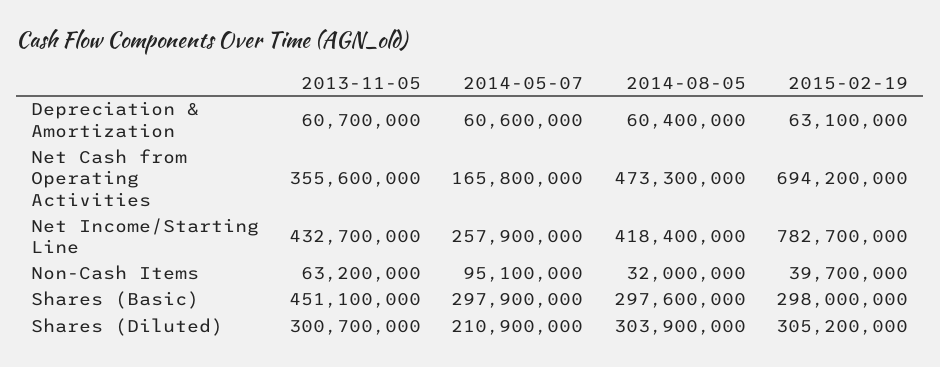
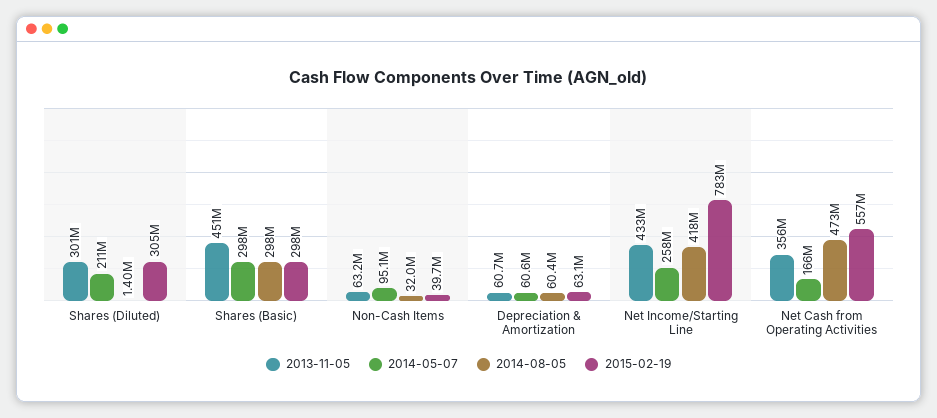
  {
    "2013-11-05": {
      "Depreciation & Amortization": 60700000,
      "Net Cash from Operating Activities": 355600000,
      "Net Income/Starting Line": 432700000,
      "Non-Cash Items": 63200000,
      "Shares (Basic)": 451100000,
      "Shares (Diluted)": 300700000
    },
    "2014-05-07": {
      "Depreciation & Amortization": 60600000,
      "Net Cash from Operating Activities": 165800000,
      "Net Income/Starting Line": 257900000,
      "Non-Cash Items": 95100000,
      "Shares (Basic)": 297900000,
      "Shares (Diluted)": 210900000
    },
    "2014-08-05": {
      "Depreciation & Amortization": 60400000,
      "Net Cash from Operating Activities": 473300000,
      "Net Income/Starting Line": 418400000,
      "Non-Cash Items": 32000000,
      "Shares (Basic)": 297600000,
-     "Shares (Diluted)": 303900000
+     "Shares (Diluted)": 1400000
    },
    "2015-02-19": {
      "Depreciation & Amortization": 63100000,
-     "Net Cash from Operating Activities": 694200000,
+     "Net Cash from Operating Activities": 557000000,
      "Net Income/Starting Line": 782700000,
      "Non-Cash Items": 39700000,
      "Shares (Basic)": 298000000,
      "Shares (Diluted)": 305200000
    }
  }

